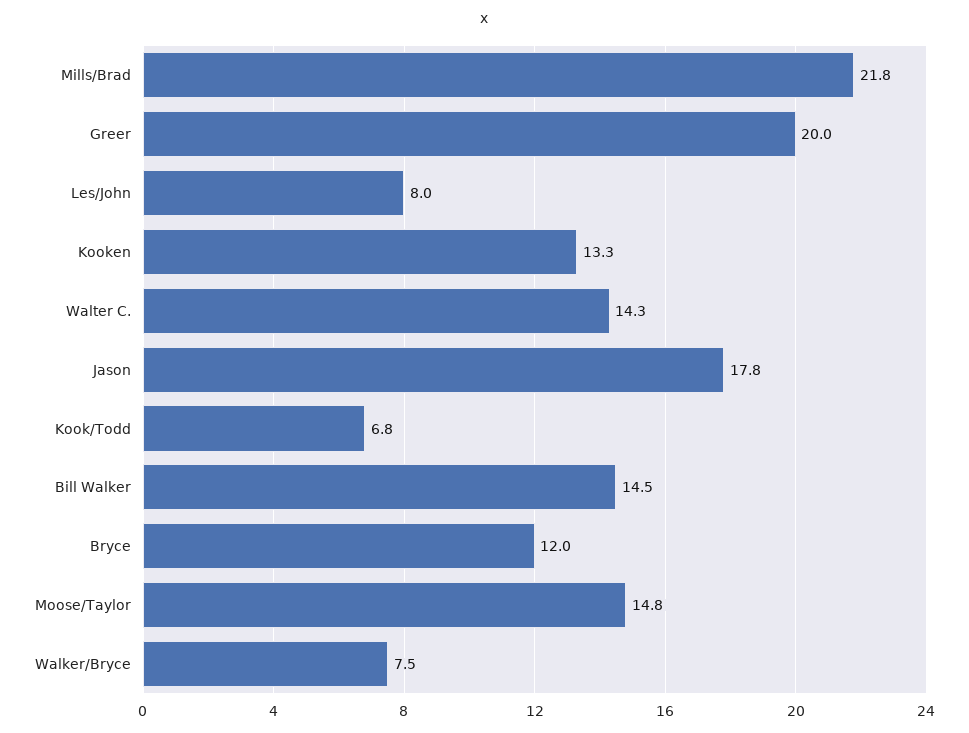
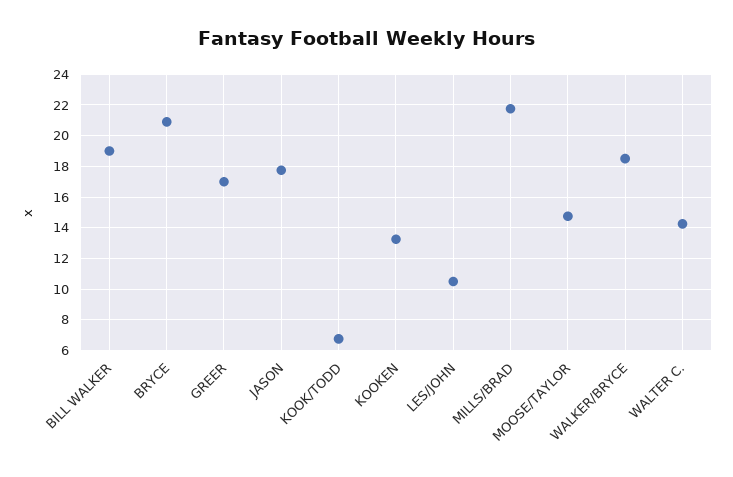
  {
    "Mills/Brad": 21.8,
-   "Greer": 20,
+   "Greer": 17,
-   "Les/John": 8,
+   "Les/John": 10.5,
    "Kooken": 13.3,
    "Walter C.": 14.3,
    "Jason": 17.8,
    "Kook/Todd": 6.8,
-   "Bill Walker": 14.5,
+   "Bill Walker": 19,
-   "Bryce": 12,
+   "Bryce": 21,
    "Moose/Taylor": 14.8,
-   "Walker/Bryce": 7.5
+   "Walker/Bryce": 18.5
  }

